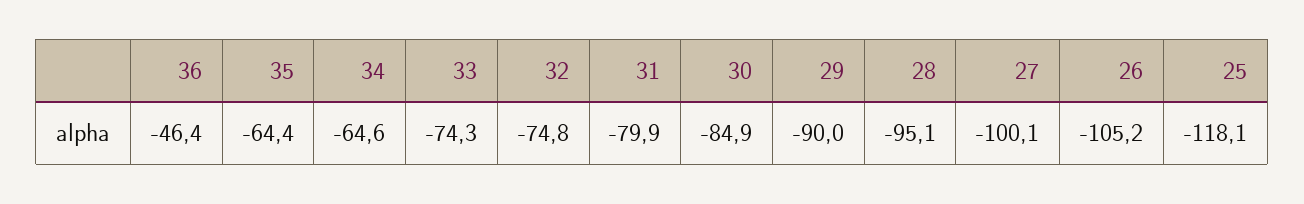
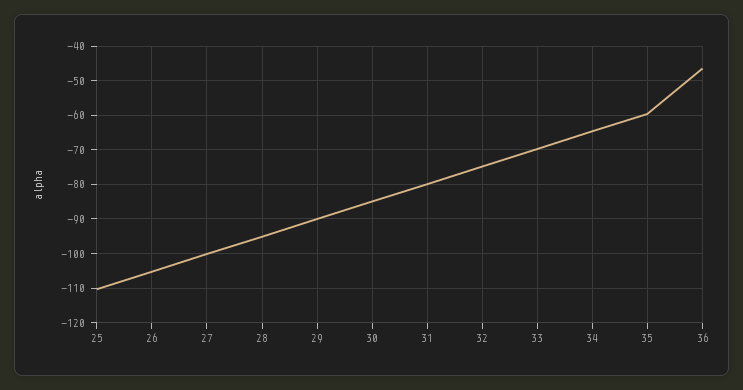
  {
    "36": -46.4,
-   "35": -64.4,
+   "35": -60,
    "34": -64.6,
-   "33": -74.3,
+   "33": -70,
    "32": -74.8,
    "31": -79.9,
    "30": -84.9,
    "29": -90,
    "28": -95.1,
    "27": -100.1,
    "26": -105.2,
-   "25": -118.1
+   "25": -110
  }

